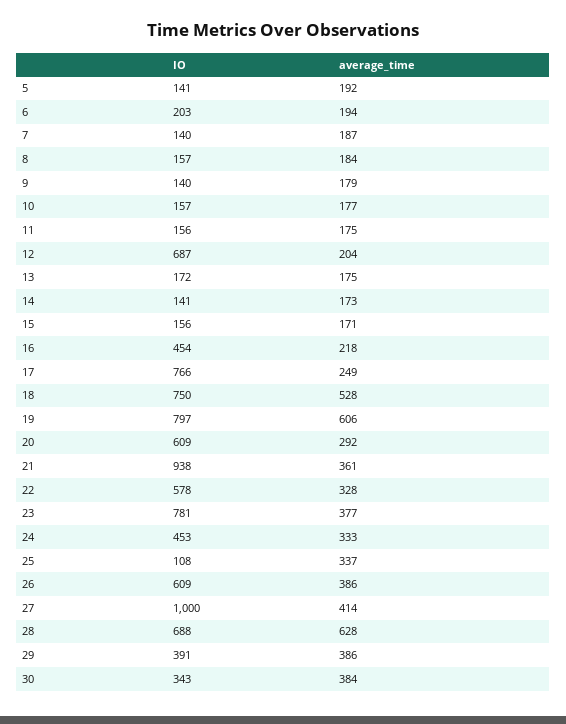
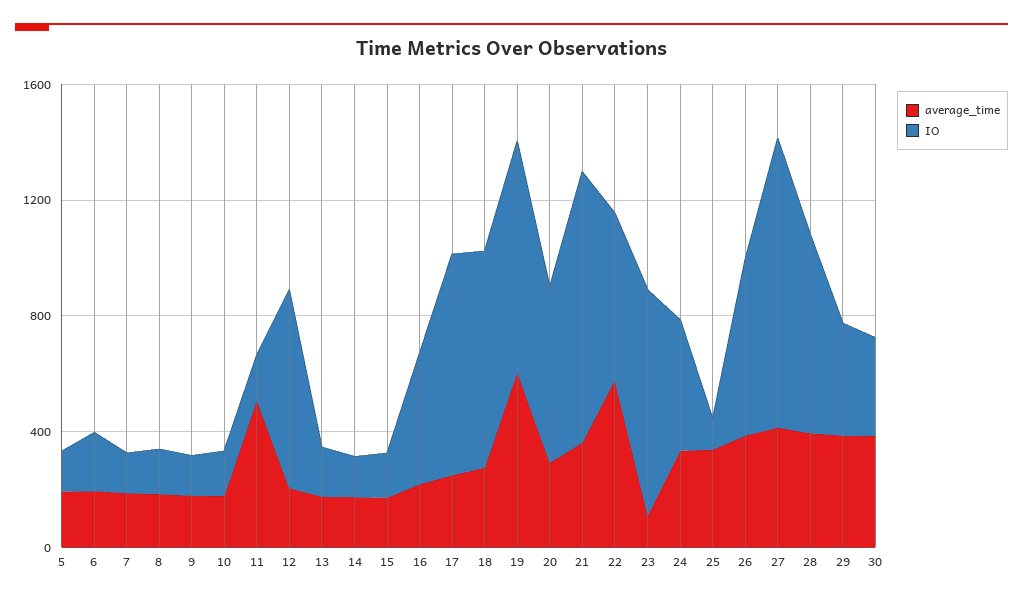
  {
    "IO": {
      "5": 141,
      "6": 203,
      "7": 140,
      "8": 157,
      "9": 140,
      "10": 157,
      "11": 156,
      "12": 687,
      "13": 172,
      "14": 141,
      "15": 156,
      "16": 454,
      "17": 766,
      "18": 750,
      "19": 797,
      "20": 609,
      "21": 938,
      "22": 578,
      "23": 781,
      "24": 453,
      "25": 108,
      "26": 609,
      "27": 1000,
      "28": 688,
      "29": 391,
      "30": 343
    },
    "average_time": {
      "5": 192,
      "6": 194,
      "7": 187,
      "8": 184,
      "9": 179,
      "10": 177,
-     "11": 175,
+     "11": 500,
      "12": 204,
      "13": 175,
      "14": 173,
      "15": 171,
      "16": 218,
      "17": 249,
-     "18": 528,
+     "18": 300,
      "19": 606,
      "20": 292,
      "21": 361,
-     "22": 328,
+     "22": 600,
-     "23": 377,
+     "23": 100,
      "24": 333,
      "25": 337,
      "26": 386,
      "27": 414,
-     "28": 628,
+     "28": 400,
      "29": 386,
      "30": 384
    }
  }

